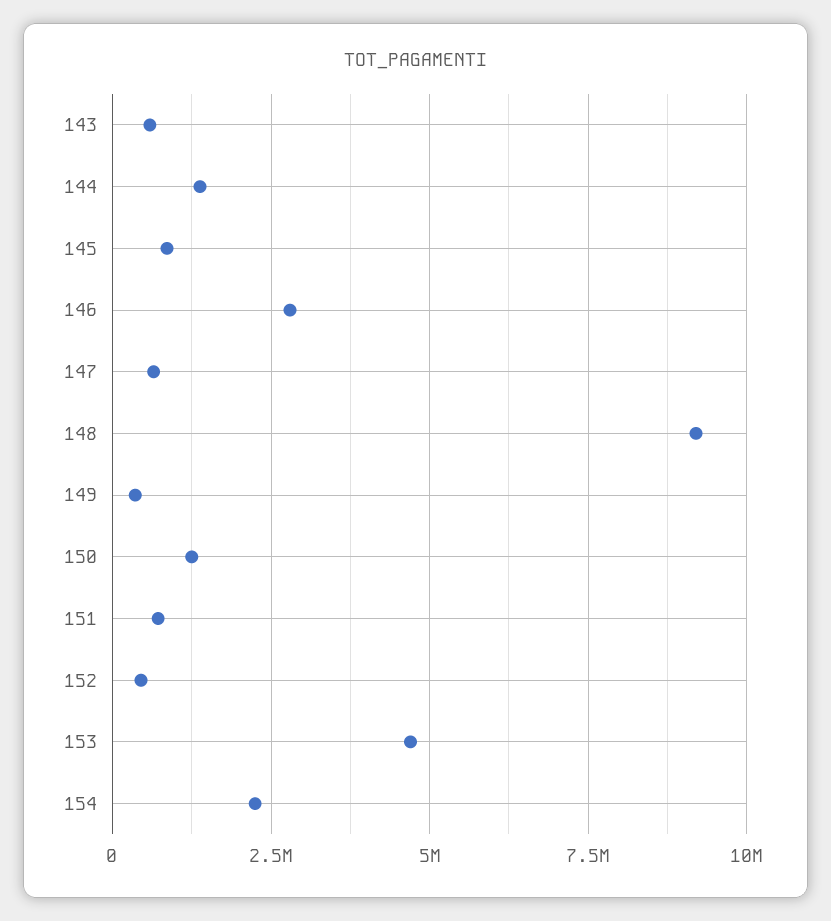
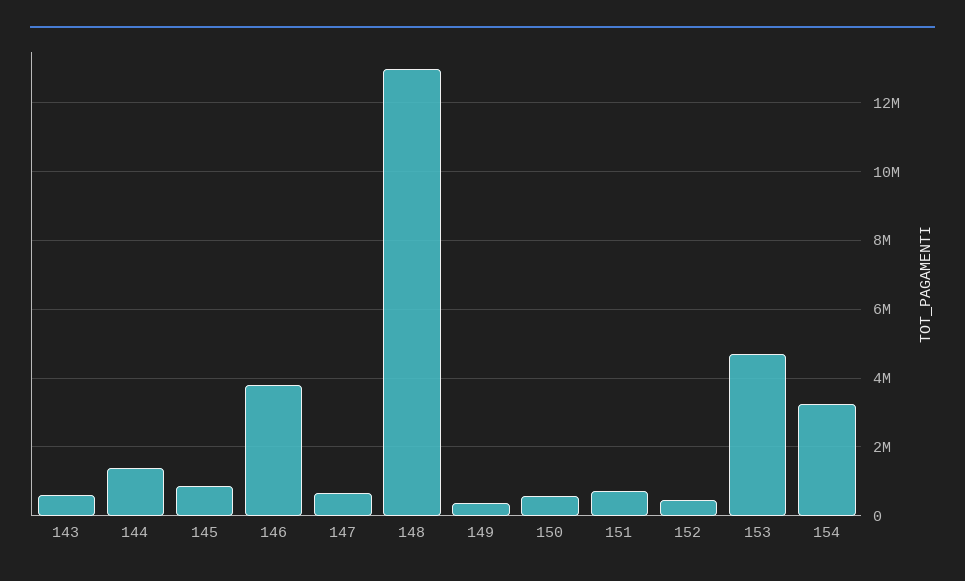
  {
    "143": 600000,
    "144": 1400000,
    "145": 800000,
-   "146": 2750000,
+   "146": 3800000,
    "147": 600000,
-   "148": 9250000,
+   "148": 13000000,
    "149": 400000,
-   "150": 1250000,
+   "150": 600000,
    "151": 800000,
    "152": 400000,
    "153": 4800000,
-   "154": 2250000
+   "154": 3200000
  }

